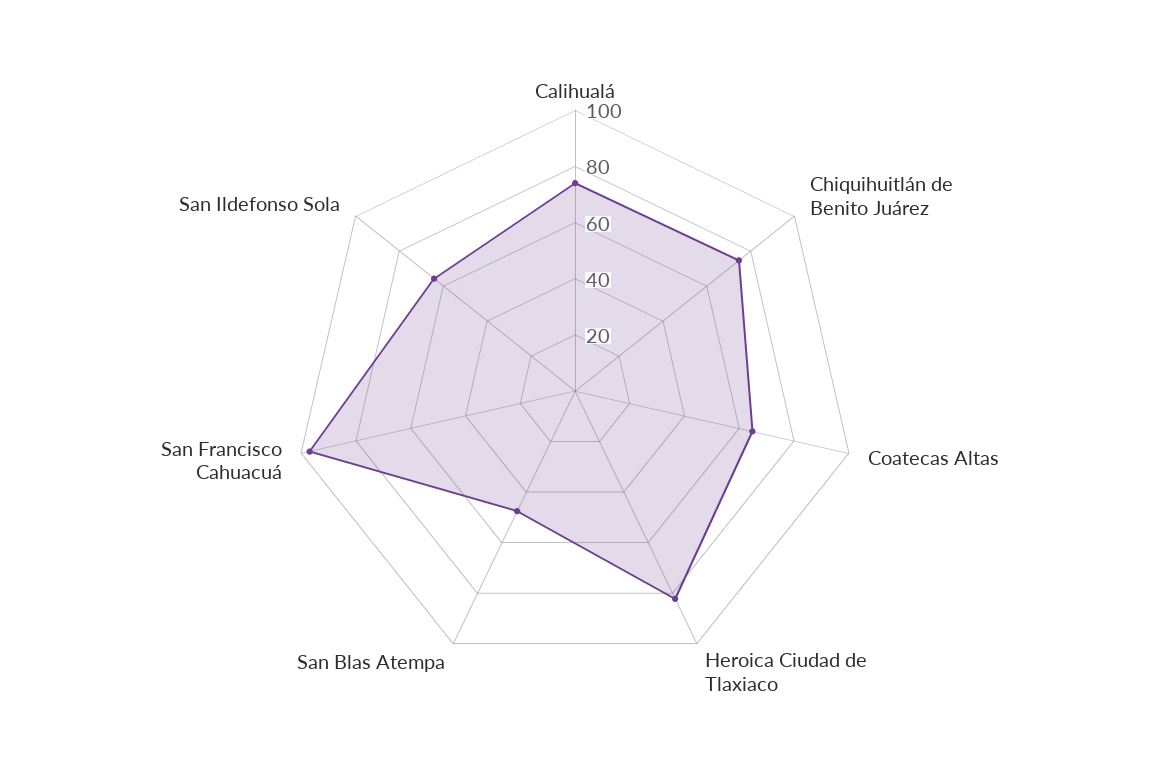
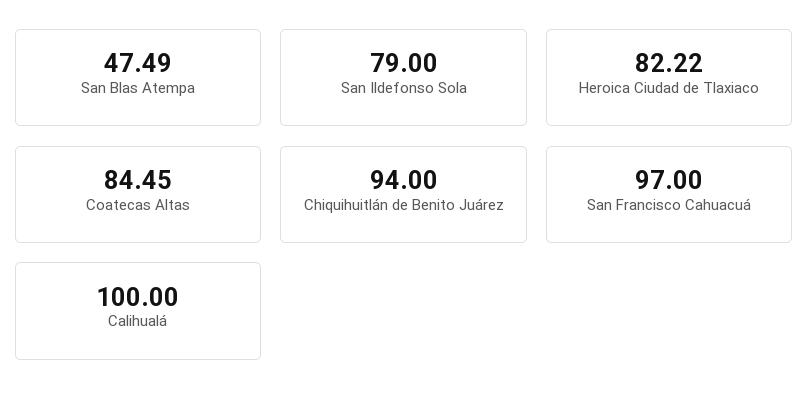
  {
-   "Calihualá": 75,
+   "Calihualá": 100,
-   "Chiquihuitlán de Benito Juárez": 75,
+   "Chiquihuitlán de Benito Juárez": 94,
-   "Coatecas Altas": 65,
+   "Coatecas Altas": 84.45,
    "Heroica Ciudad de Tlaxiaco": 82.22,
    "San Blas Atempa": 47.49,
    "San Francisco Cahuacuá": 97,
-   "San Ildefonso Sola": 65
+   "San Ildefonso Sola": 79
  }

